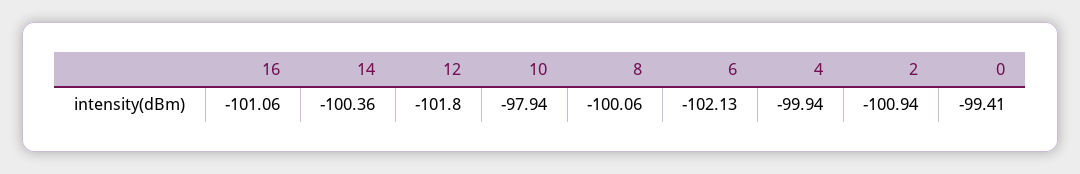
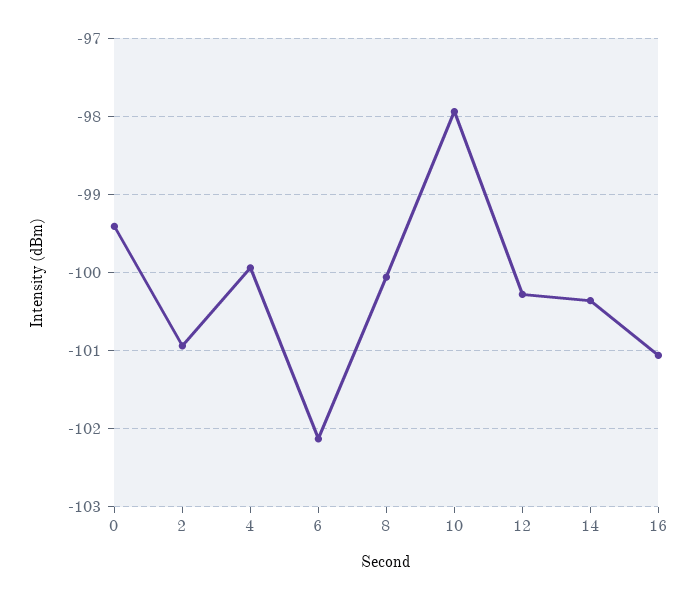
  {
    "16": -101.06,
    "14": -100.36,
-   "12": -101.8,
+   "12": -100.3,
    "10": -97.94,
    "8": -100.06,
    "6": -102.13,
    "4": -99.94,
    "2": -100.94,
    "0": -99.41
  }

